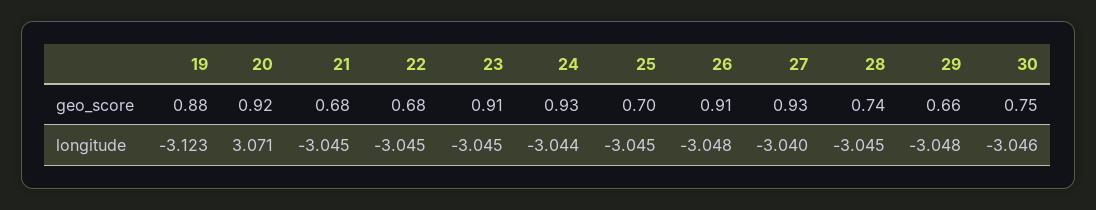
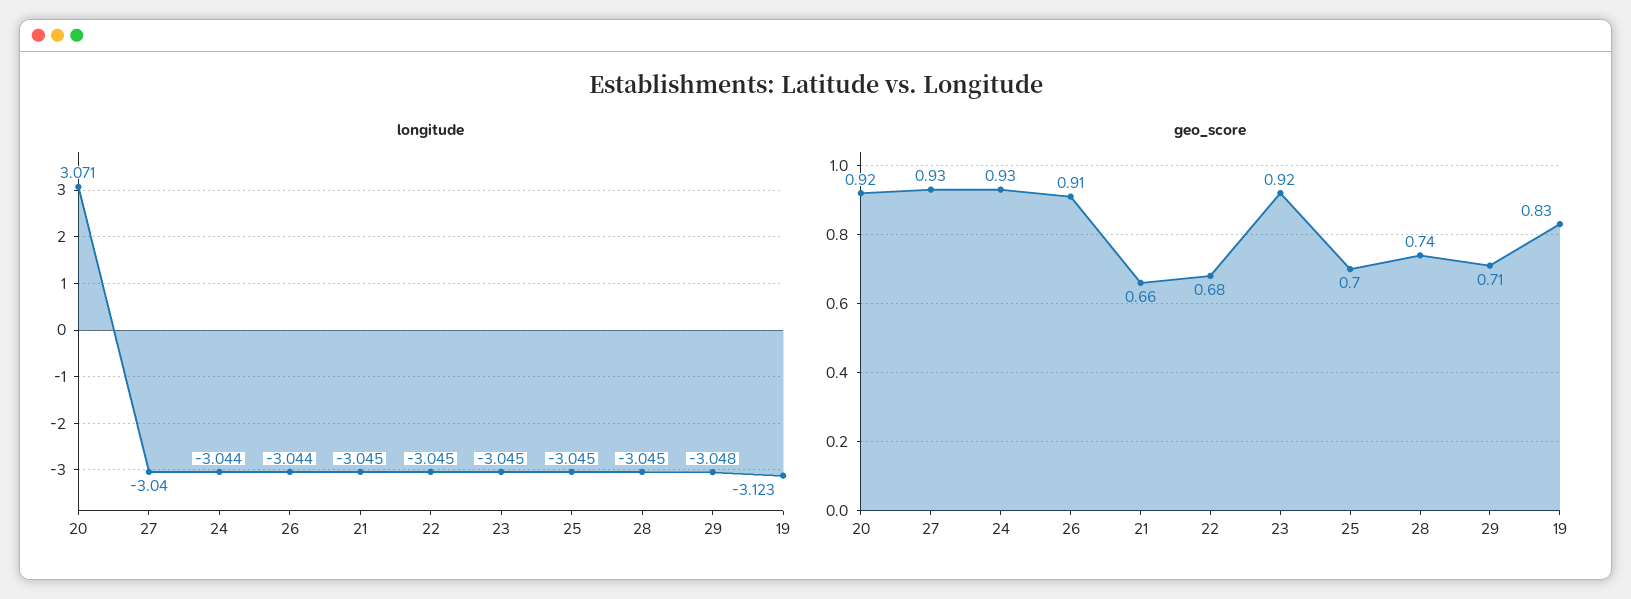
  {
    "geo_score": {
-     "19": 0.88,
+     "19": 0.83,
      "20": 0.92,
-     "21": 0.68,
+     "21": 0.66,
      "22": 0.68,
-     "23": 0.91,
+     "23": 0.92,
      "24": 0.93,
      "25": 0.7,
      "26": 0.91,
      "27": 0.93,
      "28": 0.74,
-     "29": 0.66,
+     "29": 0.71
-     "30": 0.75
    },
    "longitude": {
      "19": -3.123,
      "20": 3.071,
      "21": -3.045,
      "22": -3.045,
      "23": -3.045,
      "24": -3.044,
      "25": -3.045,
-     "26": -3.048,
+     "26": -3.044,
      "27": -3.04,
      "28": -3.045,
-     "29": -3.048,
+     "29": -3.048
-     "30": -3.046
    }
  }

